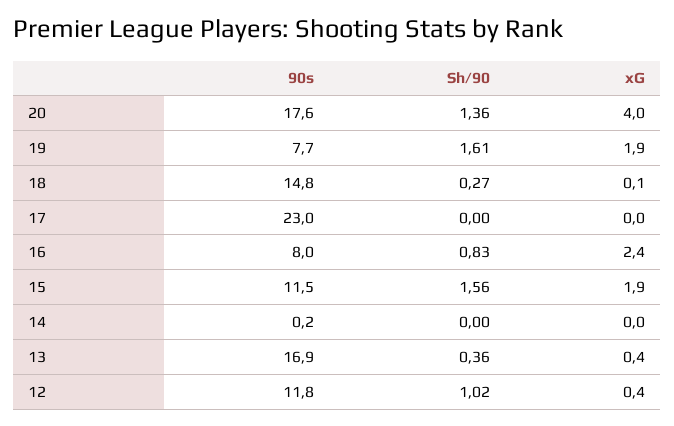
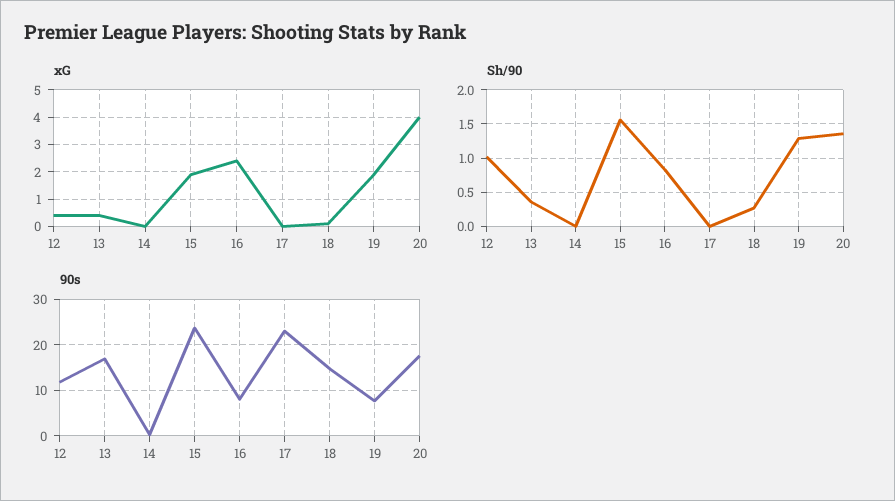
  {
    "90s": {
      "20": 17.6,
      "19": 7.7,
      "18": 14.8,
      "17": 23,
      "16": 8,
-     "15": 11.5,
+     "15": 24,
      "14": 0.2,
      "13": 16.9,
      "12": 11.8
    },
    "Sh/90": {
      "20": 1.36,
-     "19": 1.61,
+     "19": 1.3,
      "18": 0.27,
      "17": 0,
      "16": 0.83,
      "15": 1.56,
      "14": 0,
      "13": 0.36,
      "12": 1.02
    },
    "xG": {
      "20": 4,
      "19": 1.9,
      "18": 0.1,
      "17": 0,
      "16": 2.4,
      "15": 1.9,
      "14": 0,
      "13": 0.4,
      "12": 0.4
    }
  }

